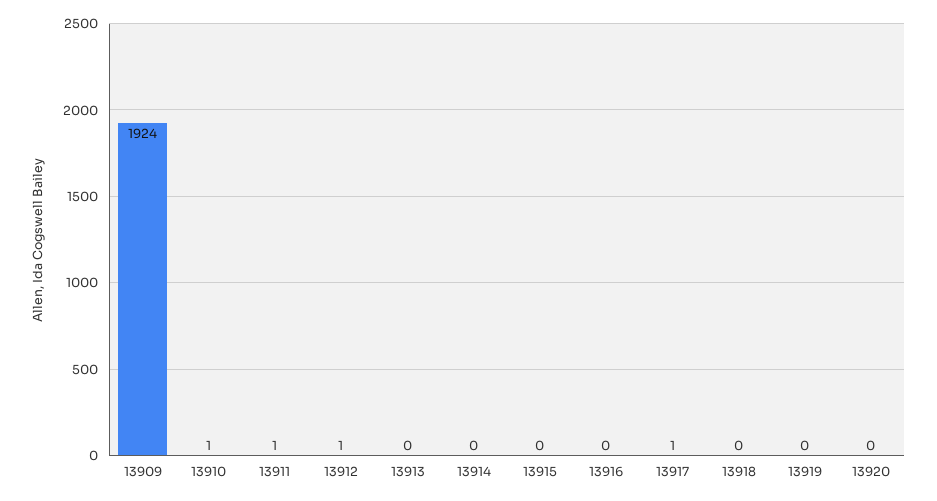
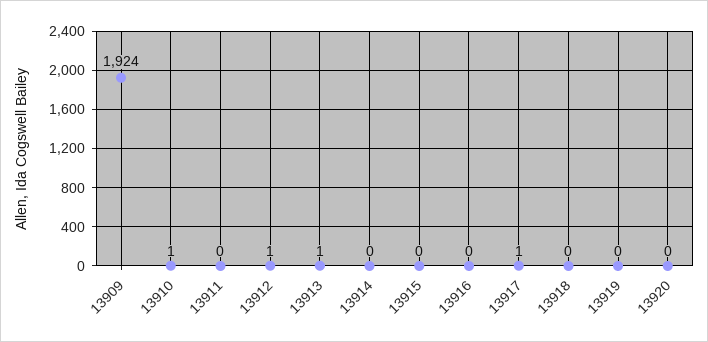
  {
    "13909": 1924,
    "13910": 1,
-   "13911": 1,
+   "13911": 0,
    "13912": 1,
-   "13913": 0,
+   "13913": 1,
    "13914": 0,
    "13915": 0,
    "13916": 0,
    "13917": 1,
    "13918": 0,
    "13919": 0,
    "13920": 0
  }

